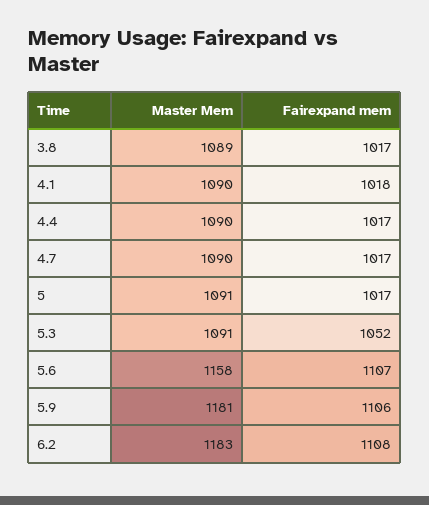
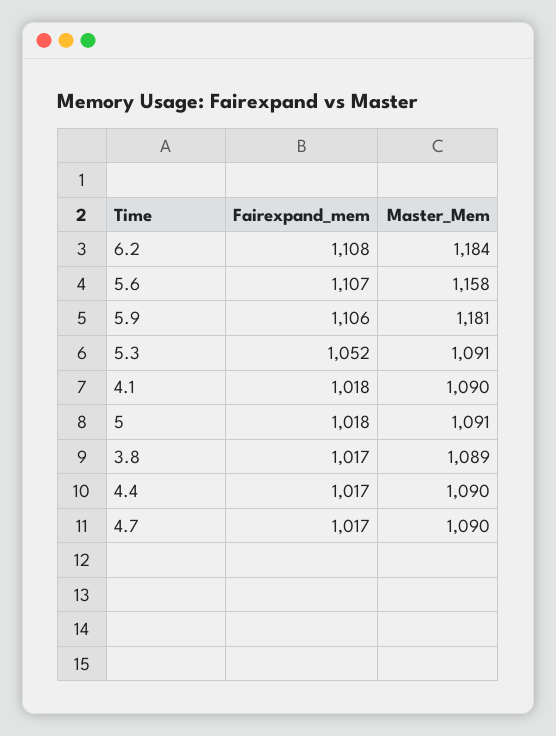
  {
    "Master Mem": {
      "3.8": 1089,
      "4.1": 1090,
      "4.4": 1090,
      "4.7": 1090,
      "5": 1091,
      "5.3": 1091,
      "5.6": 1158,
      "5.9": 1181,
-     "6.2": 1183
+     "6.2": 1184
    },
    "Fairexpand mem": {
      "3.8": 1017,
      "4.1": 1018,
      "4.4": 1017,
      "4.7": 1017,
-     "5": 1017,
+     "5": 1018,
      "5.3": 1052,
      "5.6": 1107,
      "5.9": 1106,
      "6.2": 1108
    }
  }

